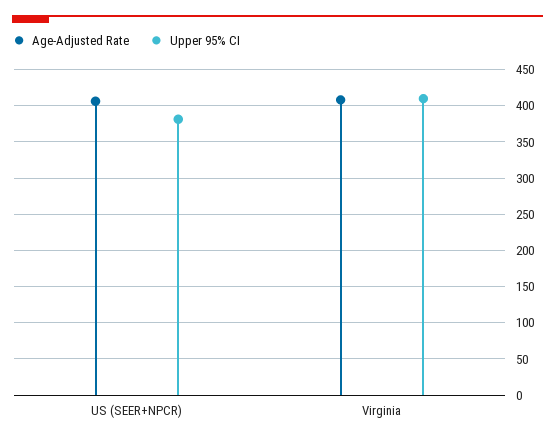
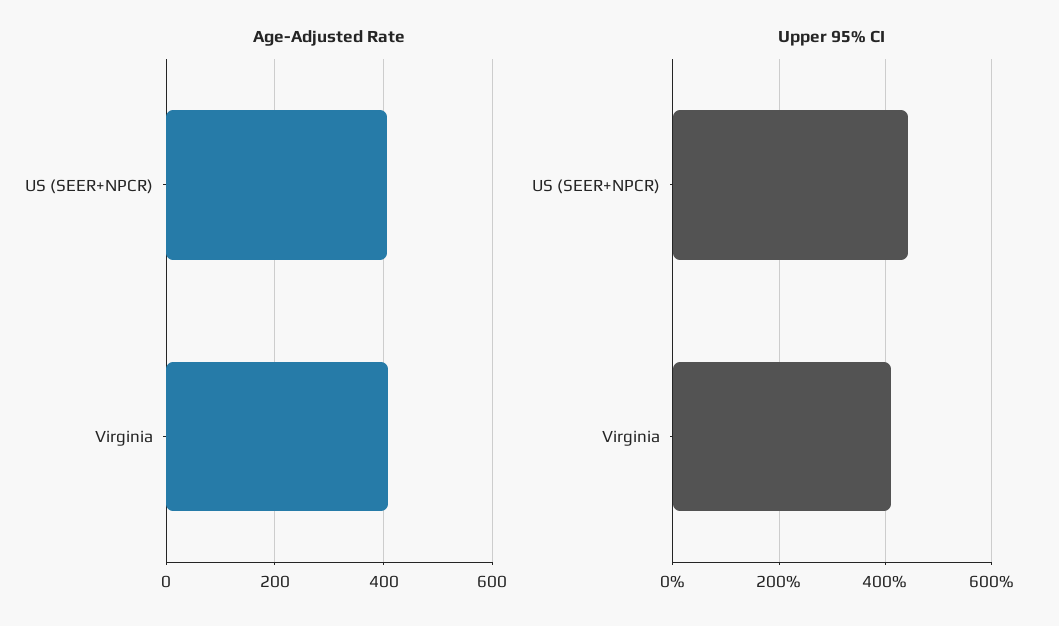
  {
    "Age-Adjusted Rate": {
      "US (SEER+NPCR)": 410,
      "Virginia": 410
    },
    "Upper 95% CI": {
-     "US (SEER+NPCR)": 380,
+     "US (SEER+NPCR)": 440,
      "Virginia": 410
    }
  }

